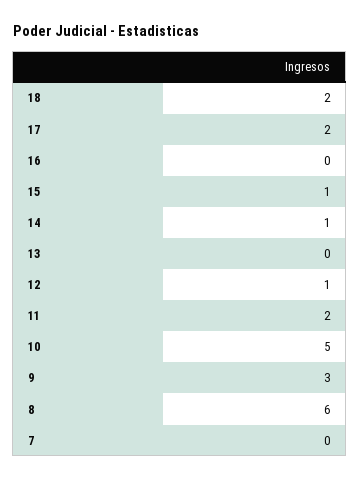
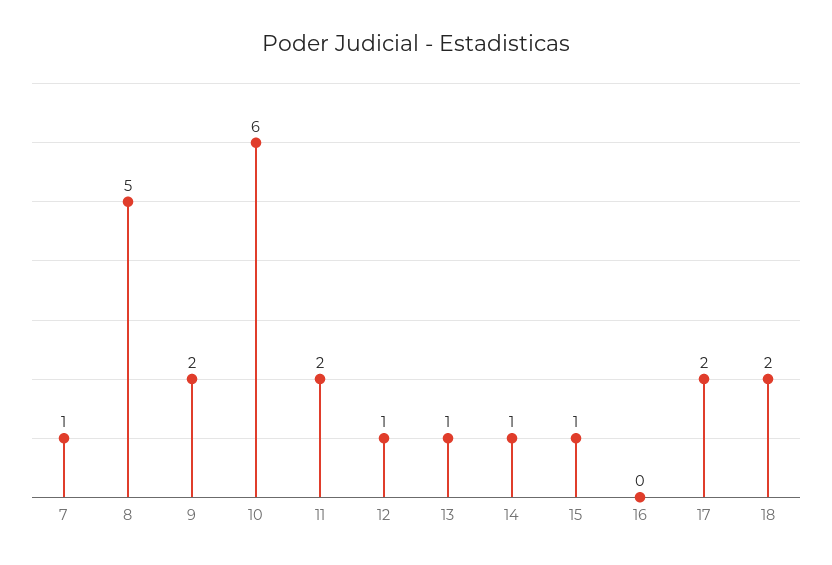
  {
    "18": 2,
    "17": 2,
    "16": 0,
    "15": 1,
    "14": 1,
-   "13": 0,
+   "13": 1,
    "12": 1,
    "11": 2,
-   "10": 5,
+   "10": 6,
-   "9": 3,
+   "9": 2,
-   "8": 6,
+   "8": 5,
-   "7": 0
+   "7": 1
  }

